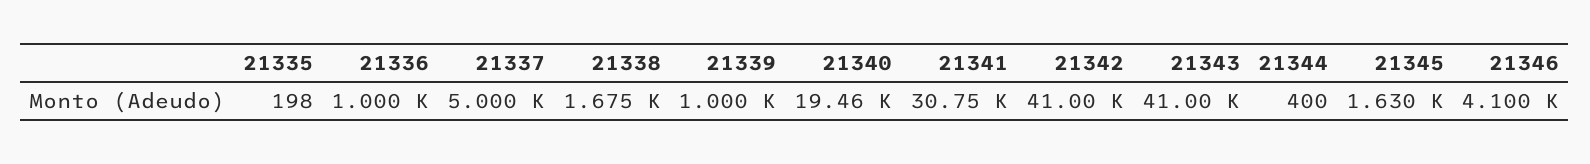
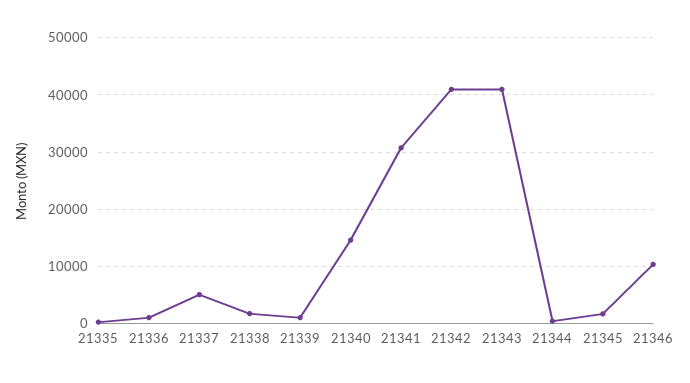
  {
    "21335": 198,
    "21336": 1000,
    "21337": 5000,
    "21338": 1675,
    "21339": 1000,
-   "21340": 19460,
+   "21340": 14000,
    "21341": 30750,
    "21342": 41000,
    "21343": 41000,
    "21344": 400,
    "21345": 1630,
-   "21346": 4100
+   "21346": 10000
  }

